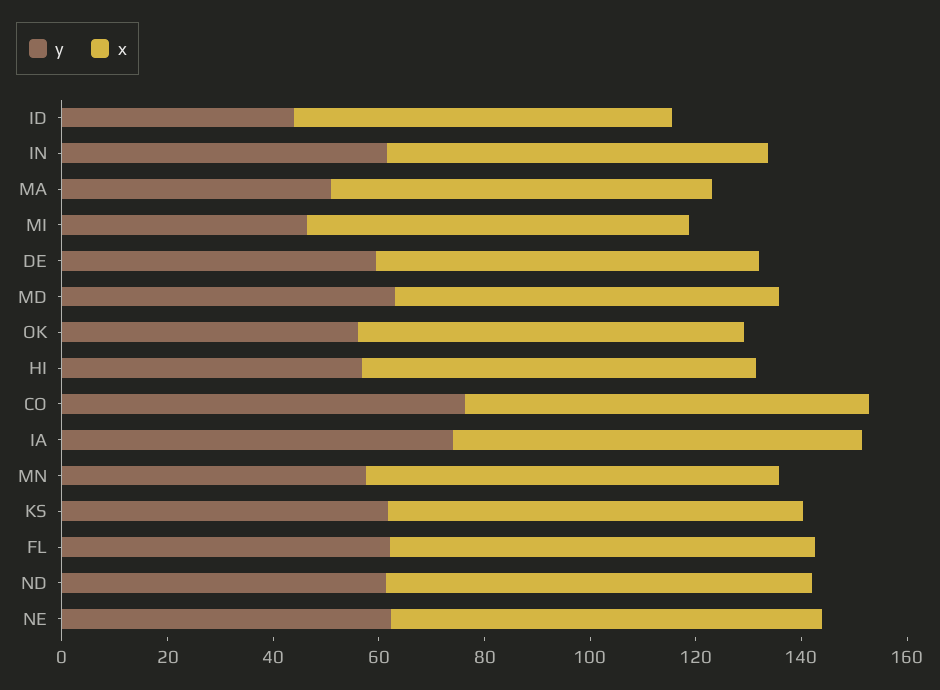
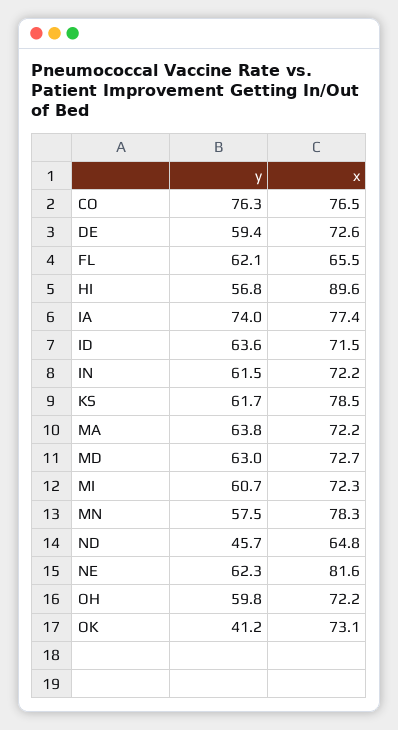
  {
    "y": {
-     "ID": 45,
+     "ID": 63.6,
      "IN": 61.5,
-     "MA": 50,
+     "MA": 63.8,
-     "MI": 45,
+     "MI": 60.7,
      "DE": 59.4,
      "MD": 63,
-     "OK": 55,
+     "OK": 41.2,
      "HI": 56.8,
      "CO": 76.3,
      "IA": 74,
      "MN": 57.5,
      "KS": 61.7,
      "FL": 62.1,
-     "ND": 60,
+     "ND": 45.7,
-     "NE": 62.3
+     "NE": 62.3,
+     "OH": 59.8
    },
    "x": {
      "ID": 71.5,
      "IN": 72.2,
      "MA": 72.2,
      "MI": 72.3,
      "DE": 72.6,
      "MD": 72.7,
      "OK": 73.1,
-     "HI": 75,
+     "HI": 89.6,
      "CO": 76.5,
      "IA": 77.4,
      "MN": 78.3,
      "KS": 78.5,
-     "FL": 80,
+     "FL": 65.5,
-     "ND": 80,
+     "ND": 64.8,
-     "NE": 81.6
+     "NE": 81.6,
+     "OH": 72.2
    }
  }

